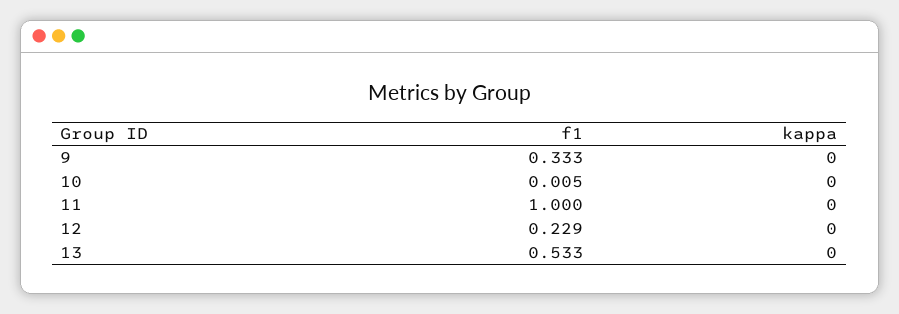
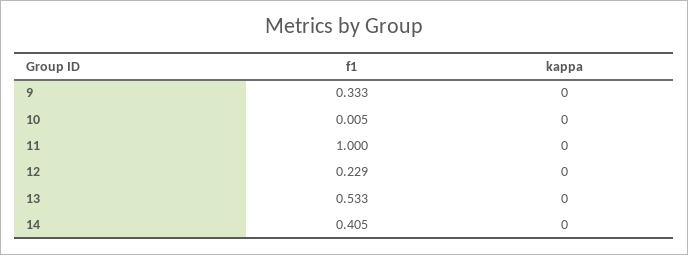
  {
    "f1": {
      "9": 0.333,
      "10": 0.005,
      "11": 1,
      "12": 0.229,
-     "13": 0.533
+     "13": 0.533,
+     "14": 0.405
    },
    "kappa": {
      "9": 0,
      "10": 0,
      "11": 0,
      "12": 0,
-     "13": 0
+     "13": 0,
+     "14": 0
    }
  }

